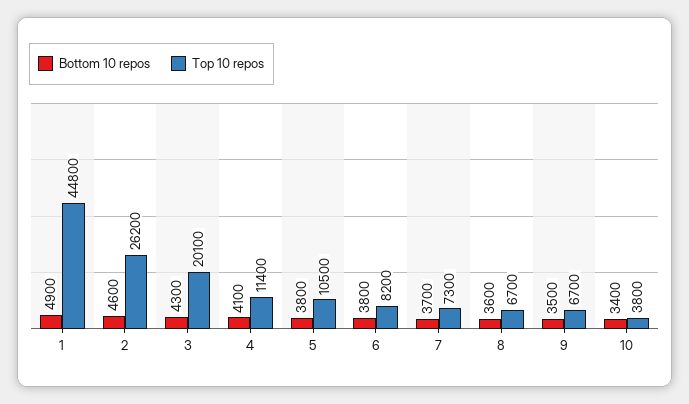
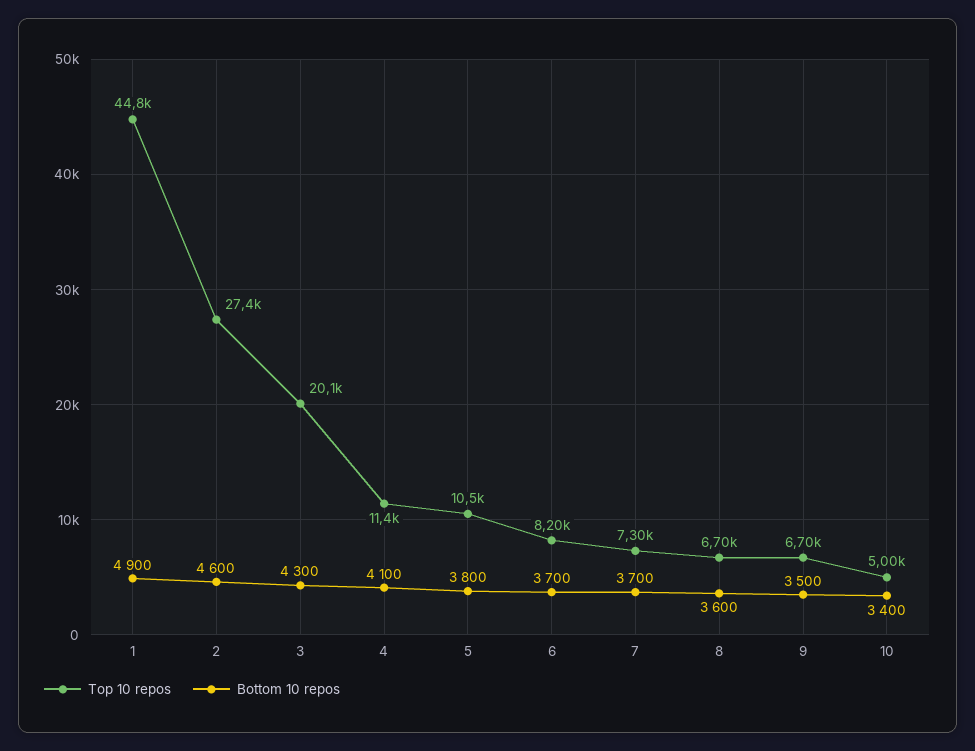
  {
    "Bottom 10 repos": {
      "1": 4900,
      "2": 4600,
      "3": 4300,
      "4": 4100,
      "5": 3800,
-     "6": 3800,
+     "6": 3700,
      "7": 3700,
      "8": 3600,
      "9": 3500,
      "10": 3400
    },
    "Top 10 repos": {
      "1": 44800,
-     "2": 26200,
+     "2": 27400,
      "3": 20100,
      "4": 11400,
      "5": 10500,
      "6": 8200,
      "7": 7300,
      "8": 6700,
      "9": 6700,
-     "10": 3800
+     "10": 5000
    }
  }

